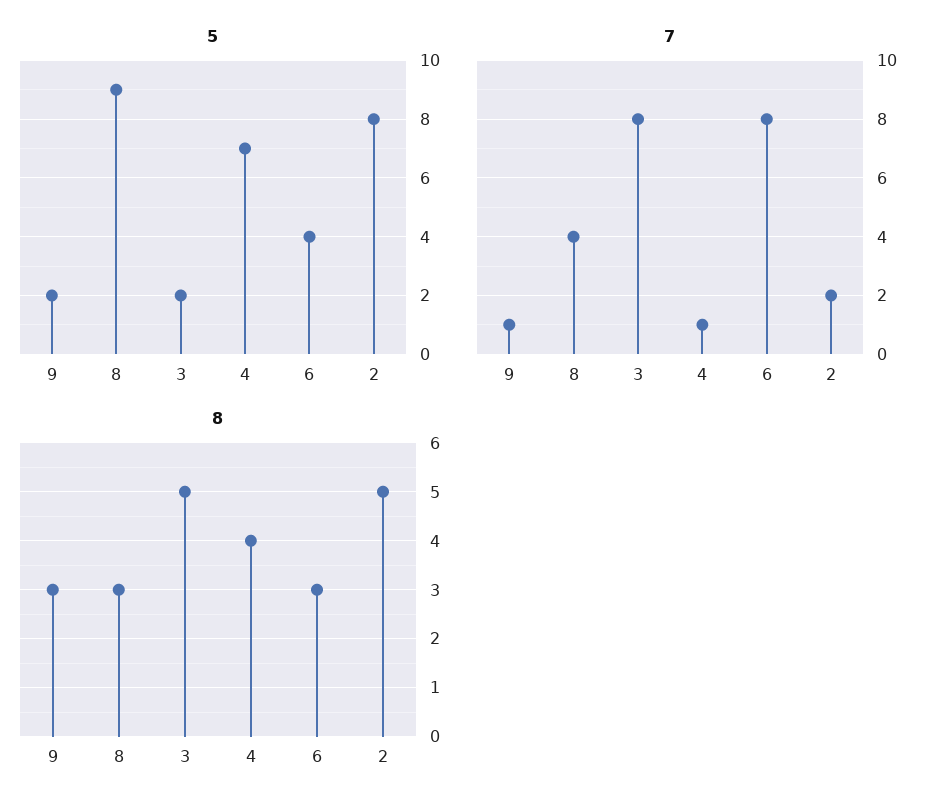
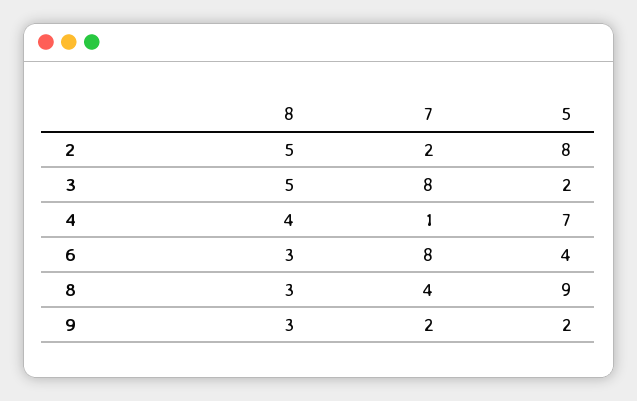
  {
    "5": {
      "9": 2,
      "8": 9,
      "3": 2,
      "4": 7,
      "6": 4,
      "2": 8
    },
    "7": {
-     "9": 1,
+     "9": 2,
      "8": 4,
      "3": 8,
      "4": 1,
      "6": 8,
      "2": 2
    },
    "8": {
      "9": 3,
      "8": 3,
      "3": 5,
      "4": 4,
      "6": 3,
      "2": 5
    }
  }

